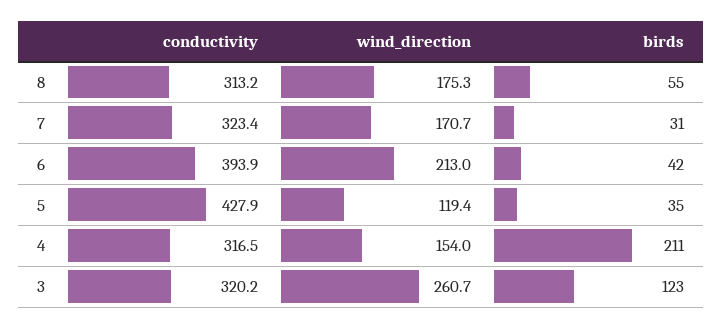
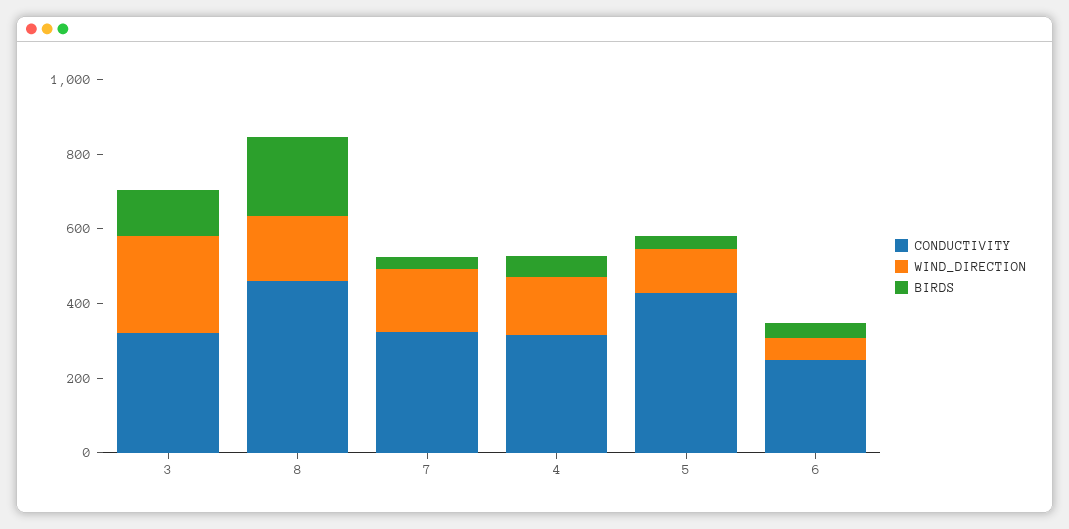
  {
    "conductivity": {
-     "8": 313.2,
+     "8": 450,
      "7": 323.4,
-     "6": 393.9,
+     "6": 250,
      "5": 427.9,
      "4": 316.5,
      "3": 320.2
    },
    "wind_direction": {
      "8": 175.3,
      "7": 170.7,
-     "6": 213,
+     "6": 50,
      "5": 119.4,
      "4": 154,
      "3": 260.7
    },
    "birds": {
-     "8": 55,
+     "8": 200,
      "7": 31,
      "6": 42,
      "5": 35,
-     "4": 211,
+     "4": 50,
      "3": 123
    }
  }

